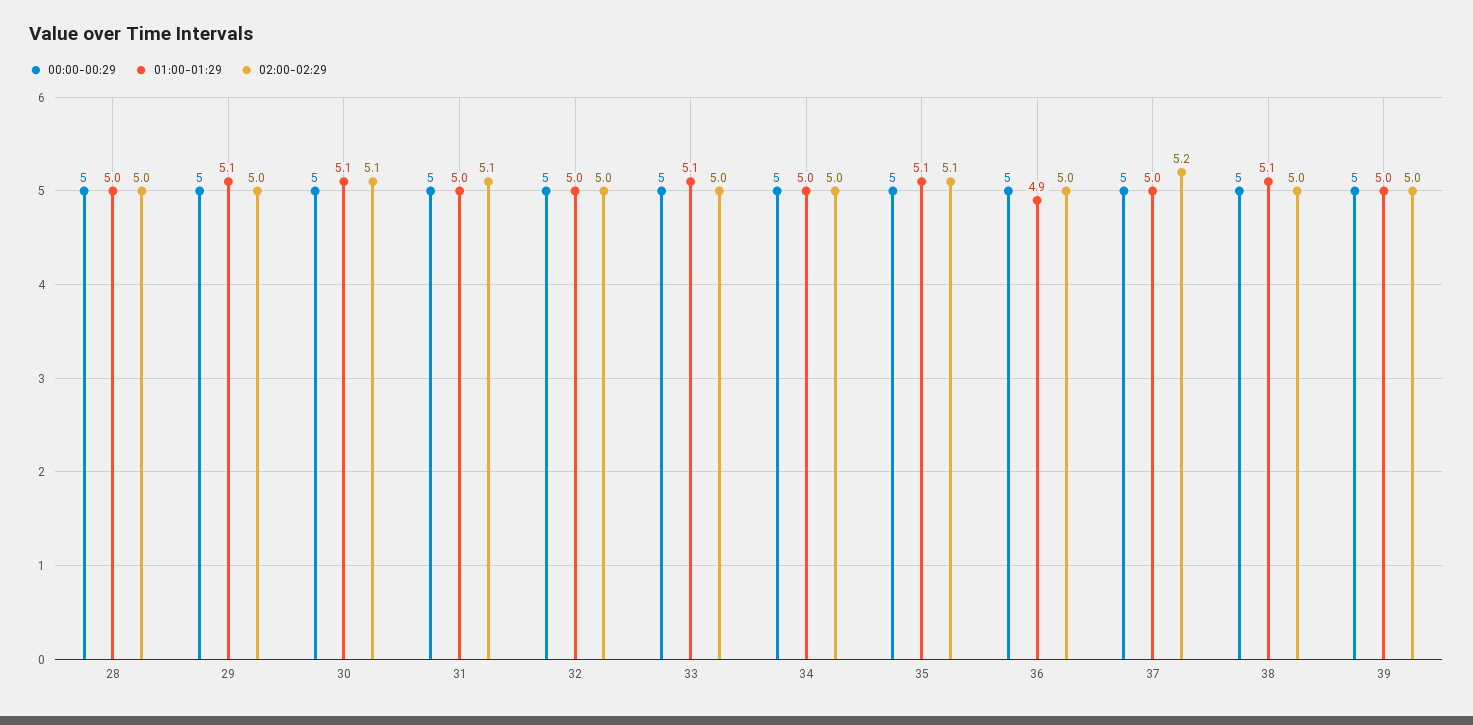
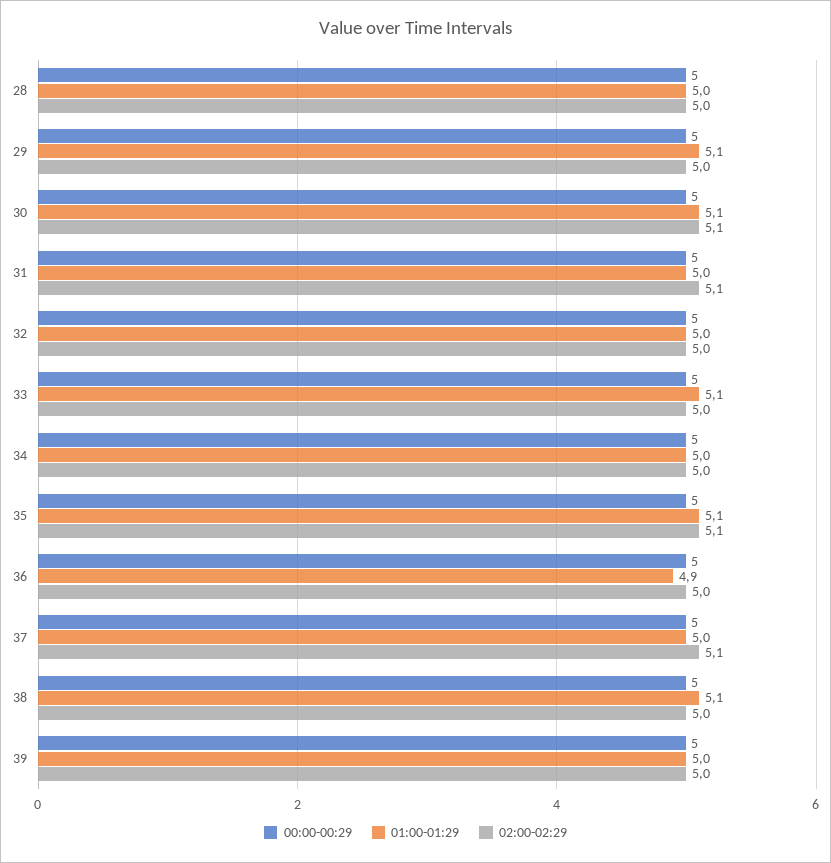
  {
    "00:00-00:29": {
      "28": 5,
      "29": 5,
      "30": 5,
      "31": 5,
      "32": 5,
      "33": 5,
      "34": 5,
      "35": 5,
      "36": 5,
      "37": 5,
      "38": 5,
      "39": 5
    },
    "01:00-01:29": {
      "28": 5,
      "29": 5.1,
      "30": 5.1,
      "31": 5,
      "32": 5,
      "33": 5.1,
      "34": 5,
      "35": 5.1,
      "36": 4.9,
      "37": 5,
      "38": 5.1,
      "39": 5
    },
    "02:00-02:29": {
      "28": 5,
      "29": 5,
      "30": 5.1,
      "31": 5.1,
      "32": 5,
      "33": 5,
      "34": 5,
      "35": 5.1,
      "36": 5,
-     "37": 5.2,
+     "37": 5.1,
      "38": 5,
      "39": 5
    }
  }

